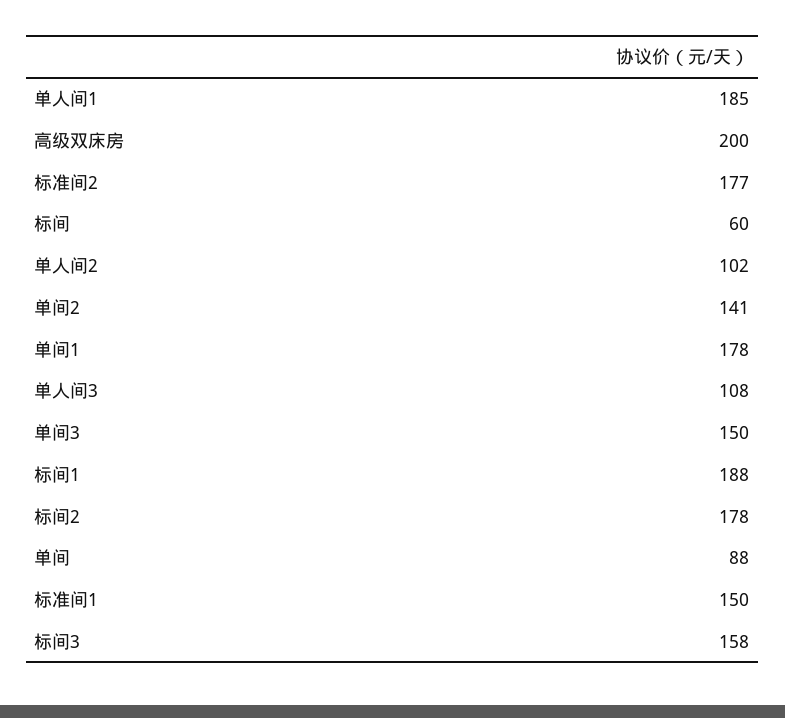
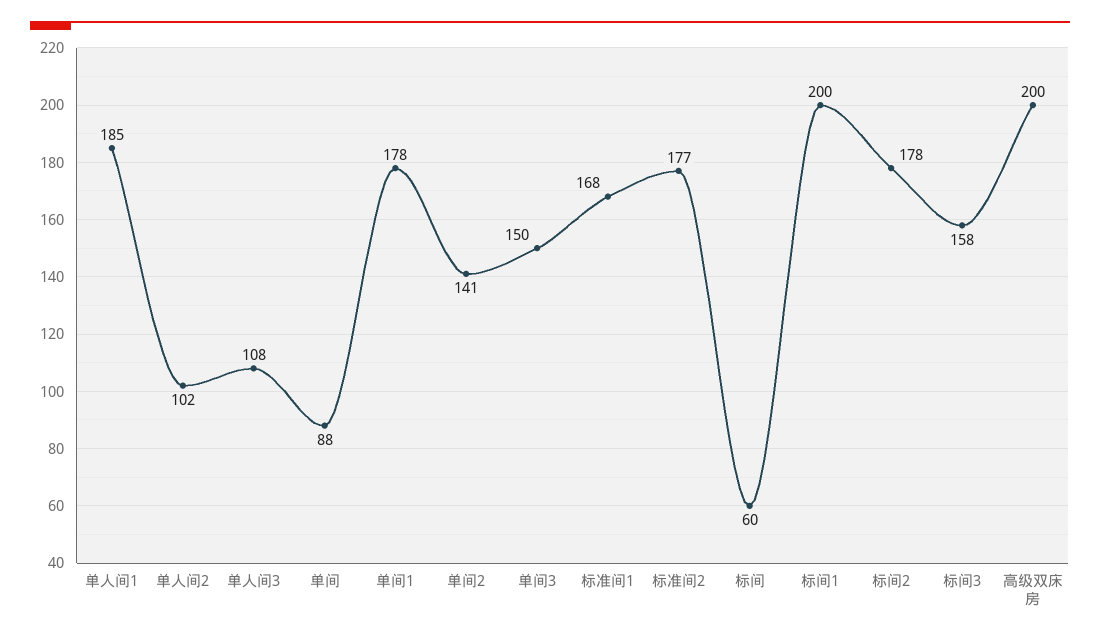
  {
    "单人间1": 185,
    "高级双床房": 200,
    "标准间2": 177,
    "标间": 60,
    "单人间2": 102,
    "单间2": 141,
    "单间1": 178,
    "单人间3": 108,
    "单间3": 150,
-   "标间1": 188,
+   "标间1": 200,
    "标间2": 178,
    "单间": 88,
-   "标准间1": 150,
+   "标准间1": 168,
    "标间3": 158
  }

